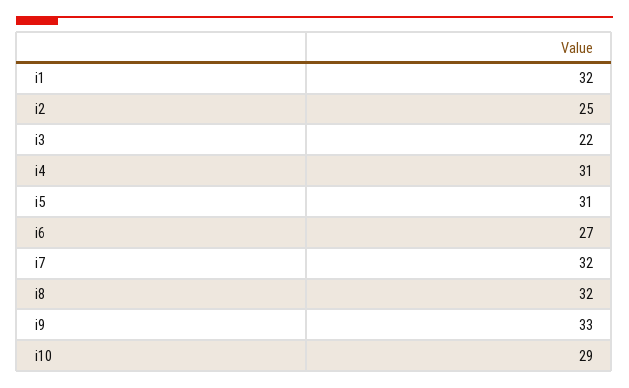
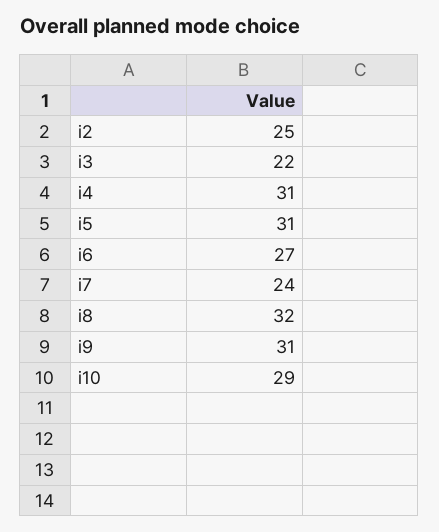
  {
-   "i1": 32,
    "i2": 25,
    "i3": 22,
    "i4": 31,
    "i5": 31,
    "i6": 27,
-   "i7": 32,
+   "i7": 24,
    "i8": 32,
-   "i9": 33,
+   "i9": 31,
    "i10": 29
  }

